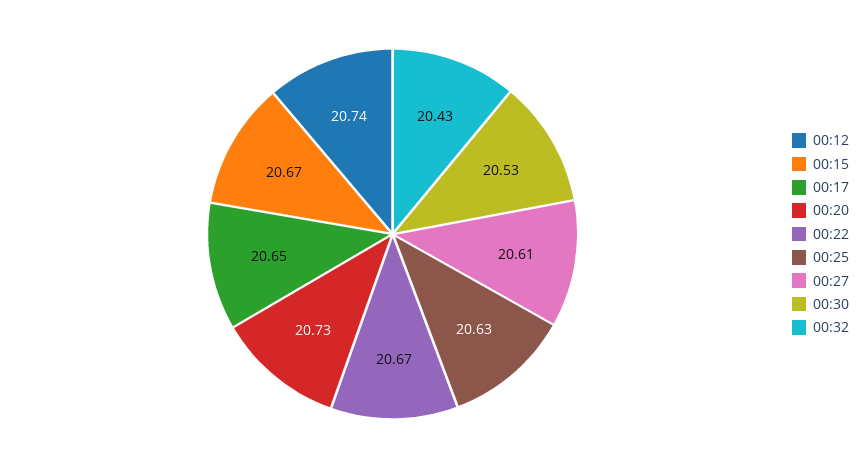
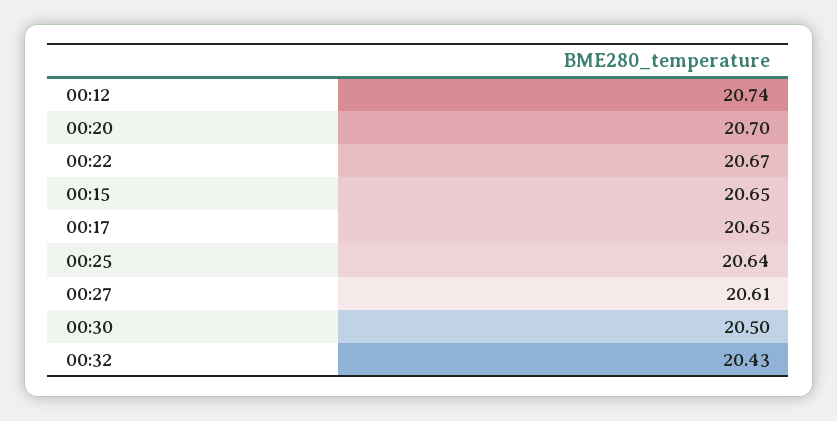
  {
    "00:12": 20.74,
-   "00:15": 20.67,
+   "00:15": 20.65,
    "00:17": 20.65,
-   "00:20": 20.73,
+   "00:20": 20.7,
    "00:22": 20.67,
-   "00:25": 20.63,
+   "00:25": 20.64,
    "00:27": 20.61,
-   "00:30": 20.53,
+   "00:30": 20.5,
    "00:32": 20.43
  }

